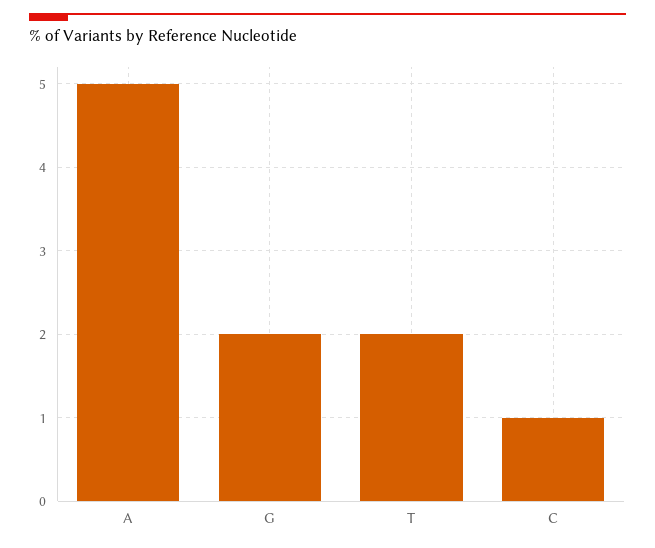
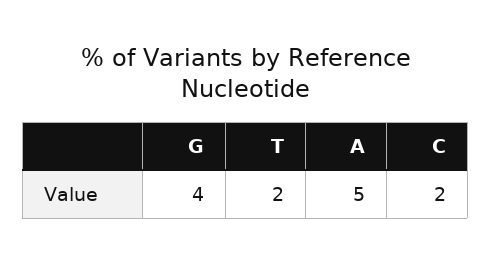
  {
    "A": 5,
-   "G": 2,
+   "G": 4,
    "T": 2,
-   "C": 1
+   "C": 2
  }

